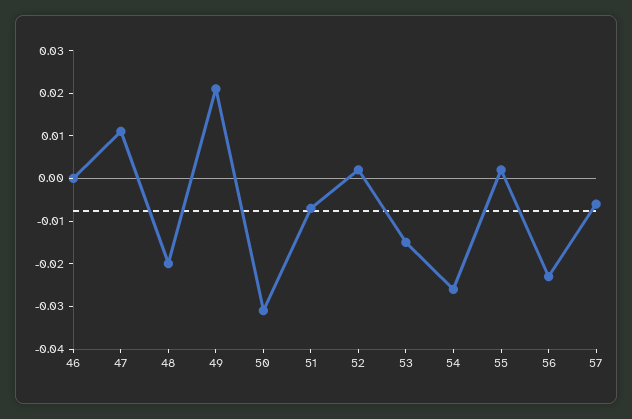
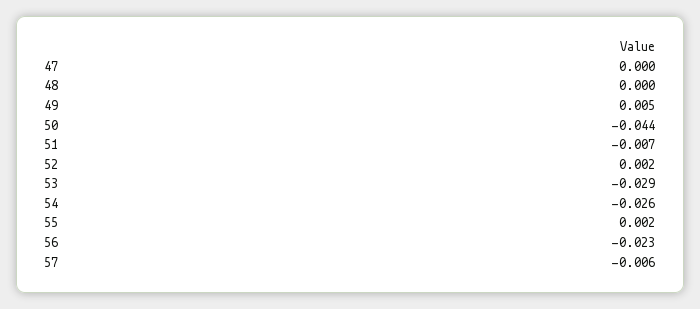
  {
-   "46": 0,
-   "47": 0.01,
+   "47": 0,
-   "48": -0.02,
+   "48": 0,
-   "49": 0.02,
+   "49": 0.005,
-   "50": -0.03,
+   "50": -0.044,
    "51": -0.007,
    "52": 0.002,
-   "53": -0.015,
+   "53": -0.029,
    "54": -0.026,
    "55": 0.002,
    "56": -0.023,
    "57": -0.006
  }

